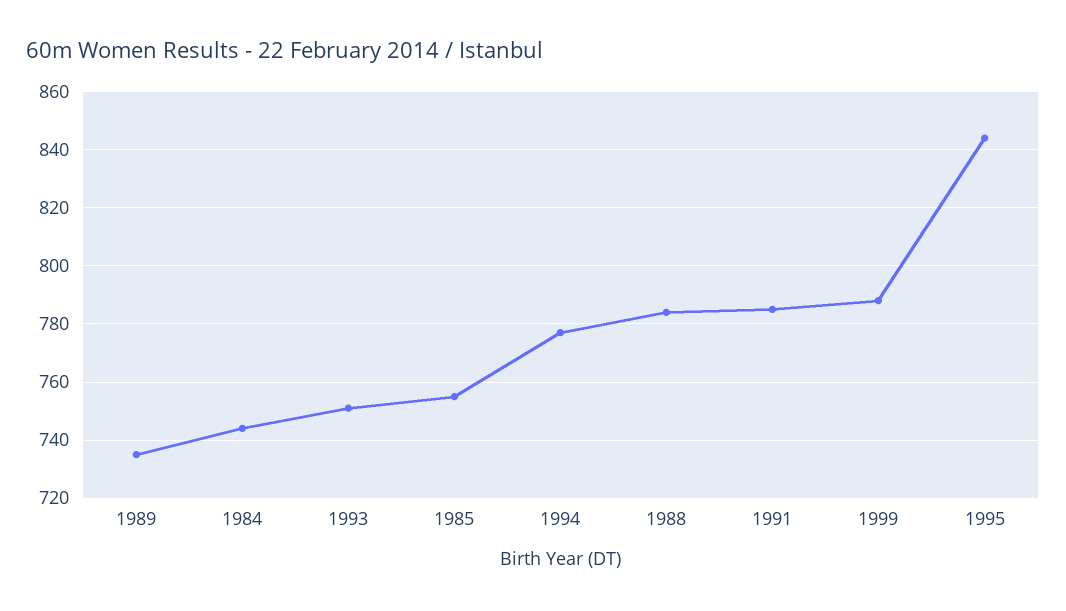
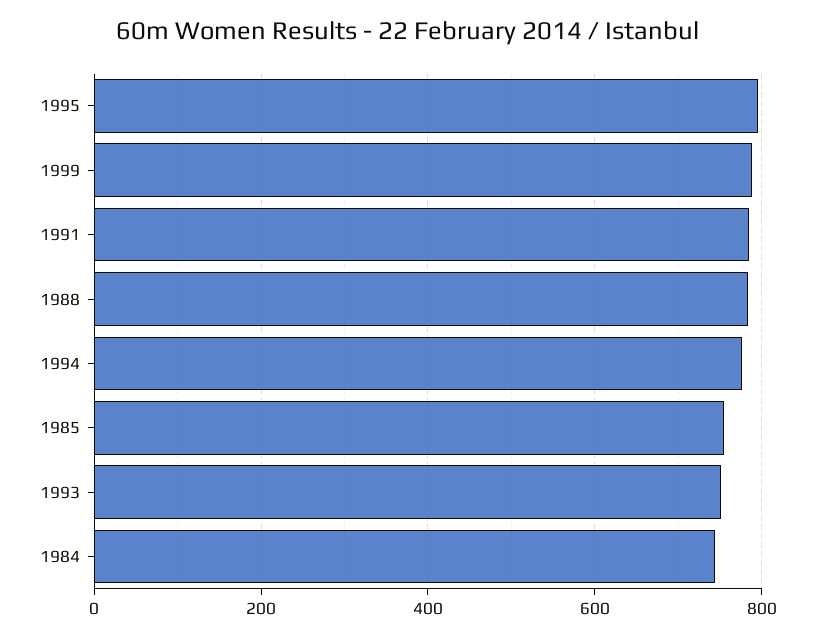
  {
-   "1989": 735,
    "1984": 745,
    "1993": 750,
    "1985": 755,
    "1994": 775,
    "1988": 785,
    "1991": 785,
    "1999": 790,
-   "1995": 845
+   "1995": 800
  }

